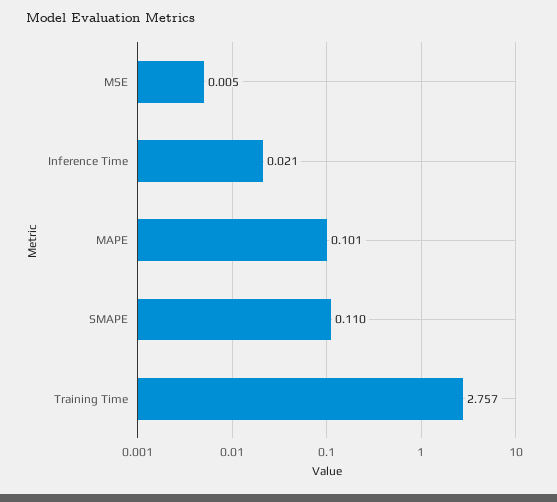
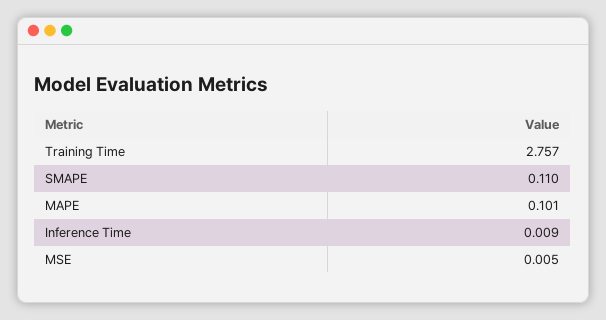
  {
    "MSE": 0.005,
-   "Inference Time": 0.021,
+   "Inference Time": 0.009,
    "MAPE": 0.101,
    "SMAPE": 0.11,
    "Training Time": 2.757
  }

